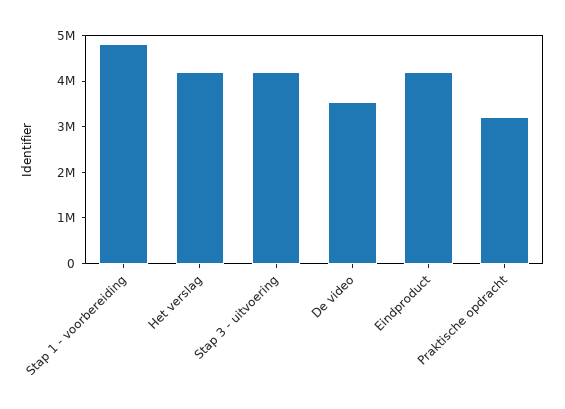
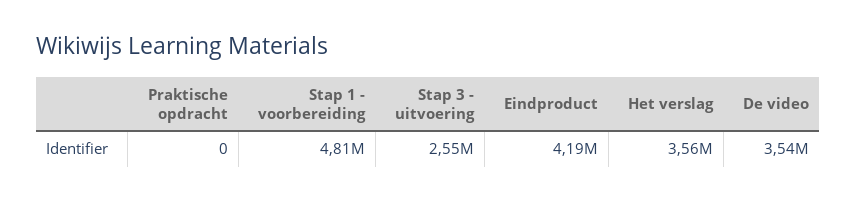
  {
    "Stap 1 - voorbereiding": 4810000,
-   "Het verslag": 4200000,
+   "Het verslag": 3560000,
-   "Stap 3 - uitvoering": 4200000,
+   "Stap 3 - uitvoering": 2550000,
    "De video": 3540000,
    "Eindproduct": 4190000,
-   "Praktische opdracht": 3200000
+   "Praktische opdracht": 0
  }

